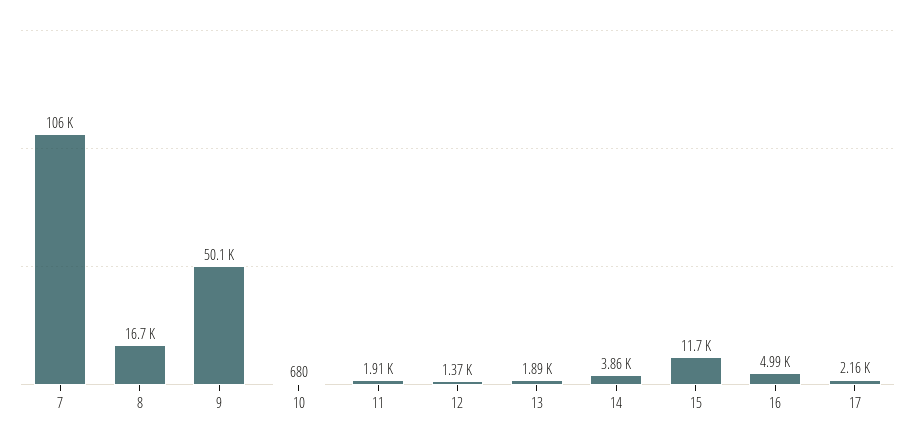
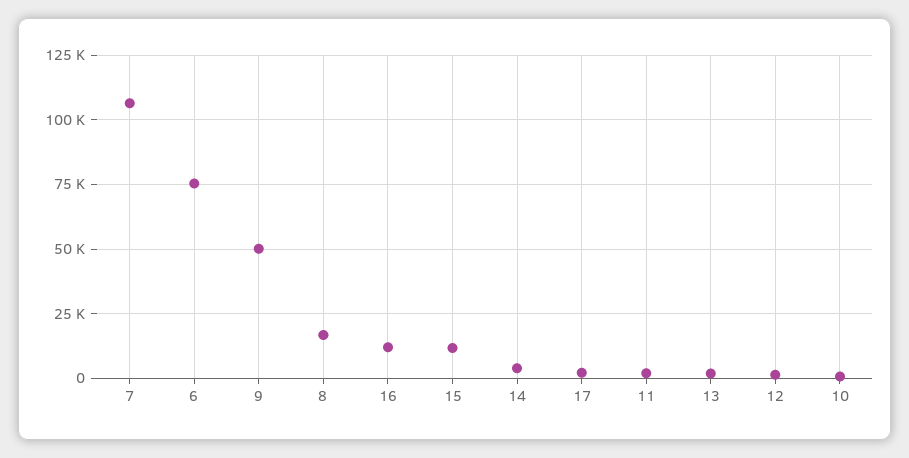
  {
    "7": 106000,
    "8": 16700,
    "9": 50100,
    "10": 680,
    "11": 1910,
    "12": 1370,
    "13": 1890,
    "14": 3860,
    "15": 11700,
-   "16": 4990,
+   "16": 12500,
-   "17": 2160
+   "17": 2160,
+   "6": 75000
  }

